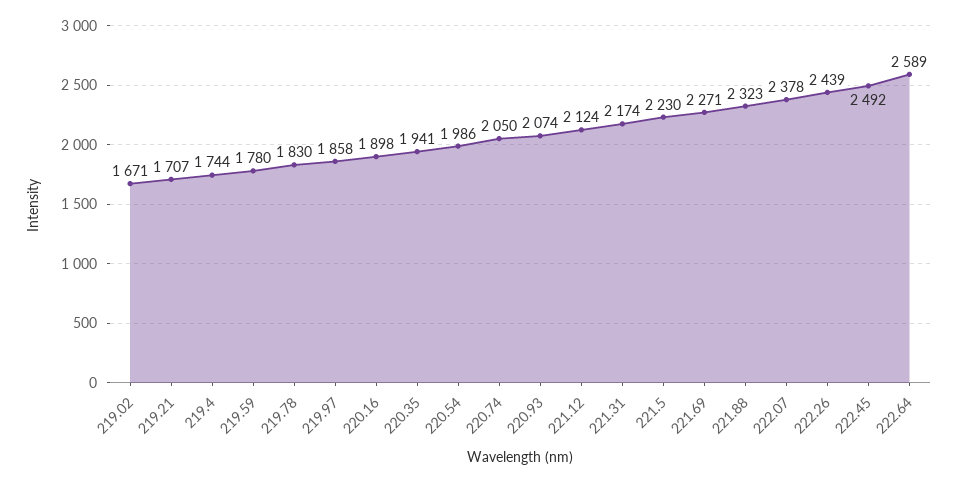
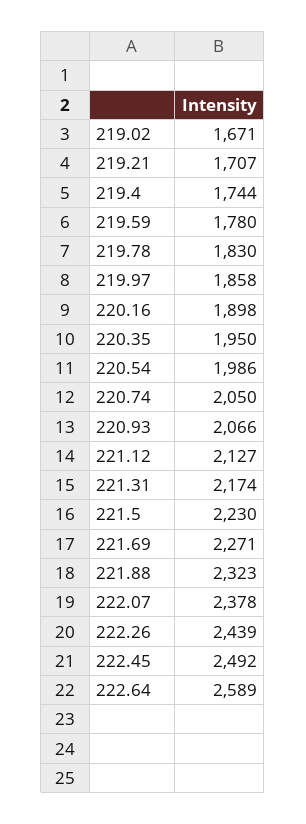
  {
    "219.02": 1671,
    "219.21": 1707,
    "219.4": 1744,
    "219.59": 1780,
    "219.78": 1830,
    "219.97": 1858,
    "220.16": 1898,
-   "220.35": 1941,
+   "220.35": 1950,
    "220.54": 1986,
    "220.74": 2050,
-   "220.93": 2074,
+   "220.93": 2066,
-   "221.12": 2124,
+   "221.12": 2127,
    "221.31": 2174,
    "221.5": 2230,
    "221.69": 2271,
    "221.88": 2323,
    "222.07": 2378,
    "222.26": 2439,
    "222.45": 2492,
    "222.64": 2589
  }

